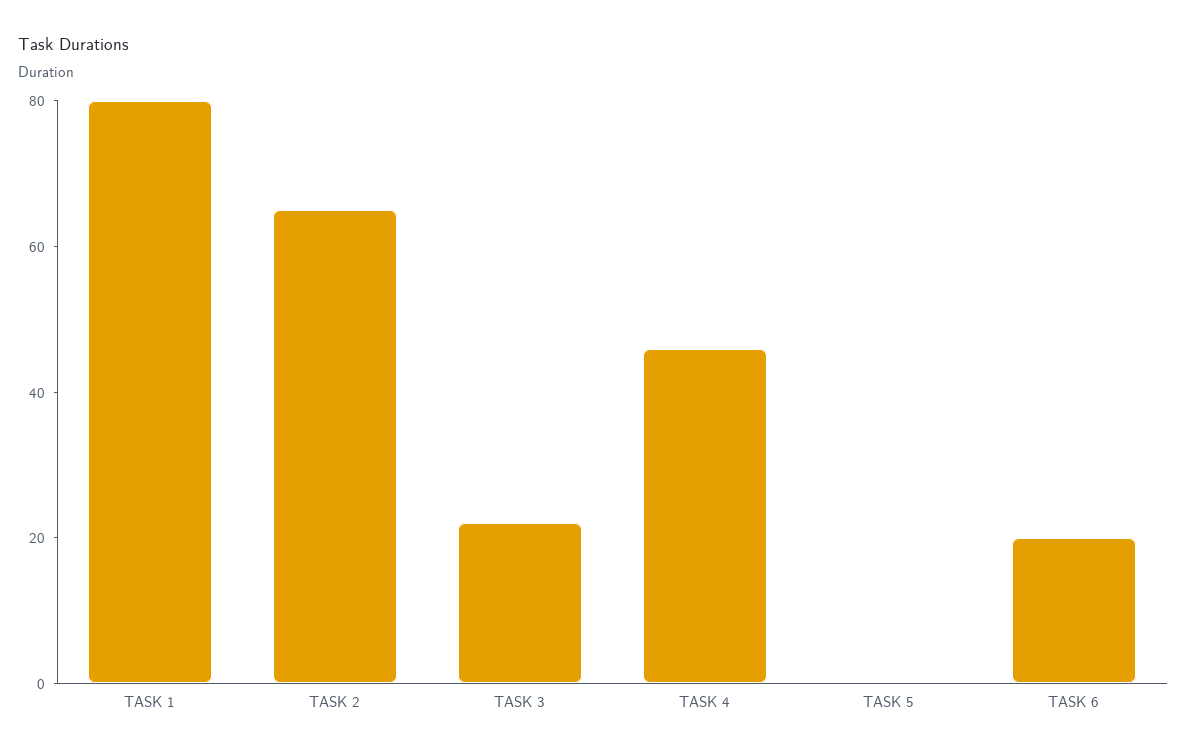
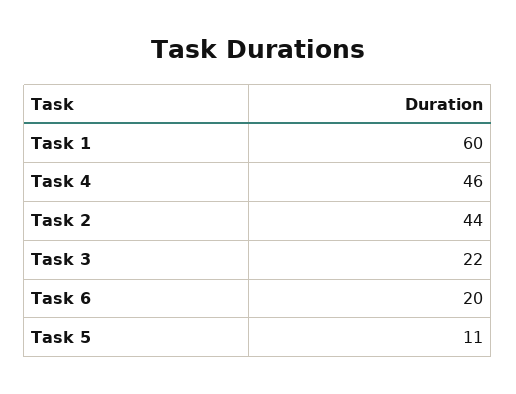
  {
-   "TASK 1": 80,
+   "TASK 1": 60,
-   "TASK 2": 65,
+   "TASK 2": 44,
    "TASK 3": 22,
    "TASK 4": 46,
-   "TASK 5": 0,
+   "TASK 5": 11,
    "TASK 6": 20
  }

